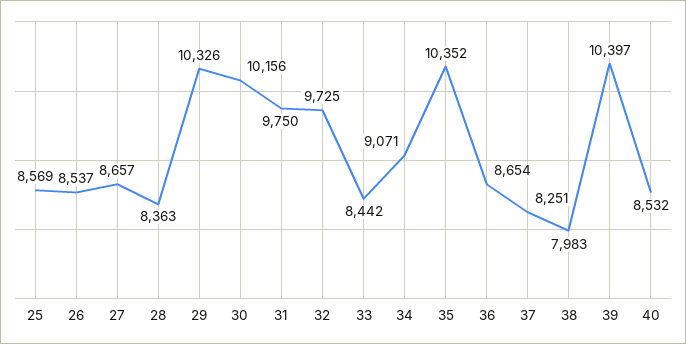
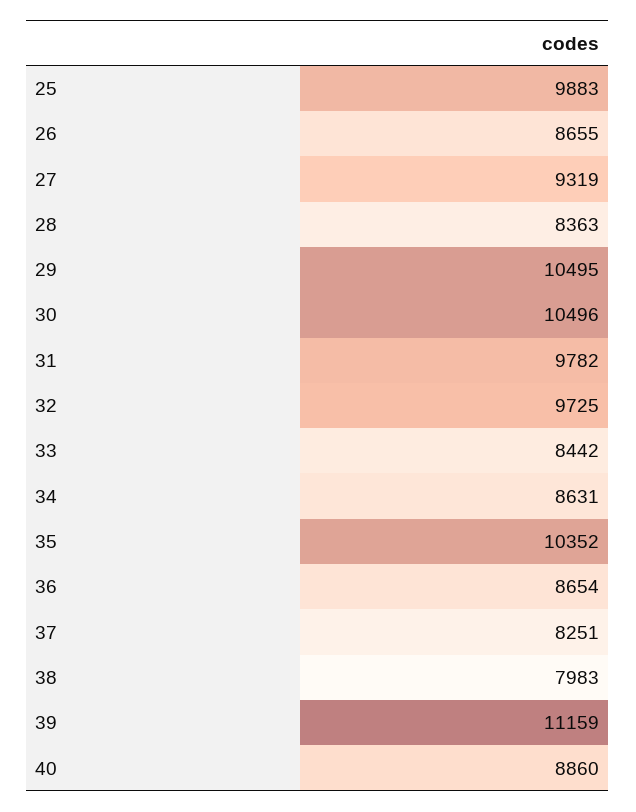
  {
-   "25": 8569,
+   "25": 9883,
-   "26": 8537,
+   "26": 8655,
-   "27": 8657,
+   "27": 9319,
    "28": 8363,
-   "29": 10326,
+   "29": 10495,
-   "30": 10156,
+   "30": 10496,
-   "31": 9750,
+   "31": 9782,
    "32": 9725,
    "33": 8442,
-   "34": 9071,
+   "34": 8631,
    "35": 10352,
    "36": 8654,
    "37": 8251,
    "38": 7983,
-   "39": 10397,
+   "39": 11159,
-   "40": 8532
+   "40": 8860
  }

